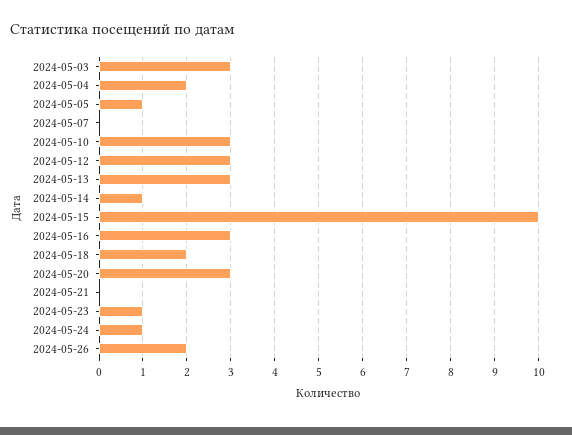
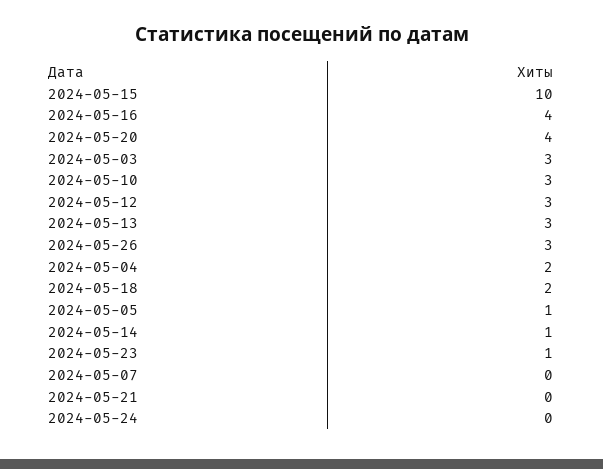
  {
    "2024-05-03": 3,
    "2024-05-04": 2,
    "2024-05-05": 1,
    "2024-05-07": 0,
    "2024-05-10": 3,
    "2024-05-12": 3,
    "2024-05-13": 3,
    "2024-05-14": 1,
    "2024-05-15": 10,
-   "2024-05-16": 3,
+   "2024-05-16": 4,
    "2024-05-18": 2,
-   "2024-05-20": 3,
+   "2024-05-20": 4,
    "2024-05-21": 0,
    "2024-05-23": 1,
-   "2024-05-24": 1,
+   "2024-05-24": 0,
-   "2024-05-26": 2
+   "2024-05-26": 3
  }

